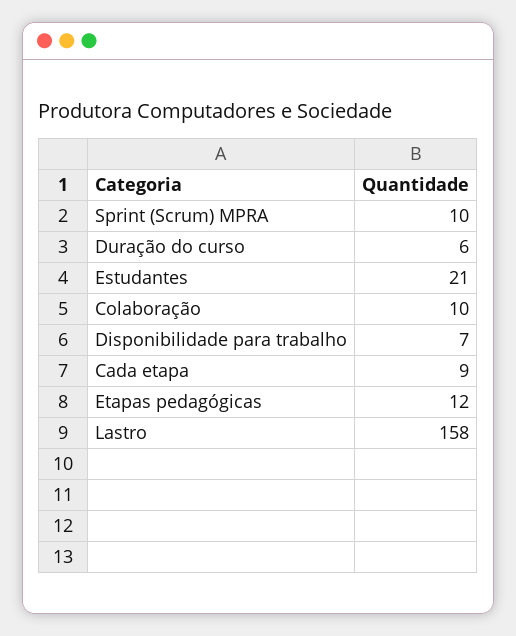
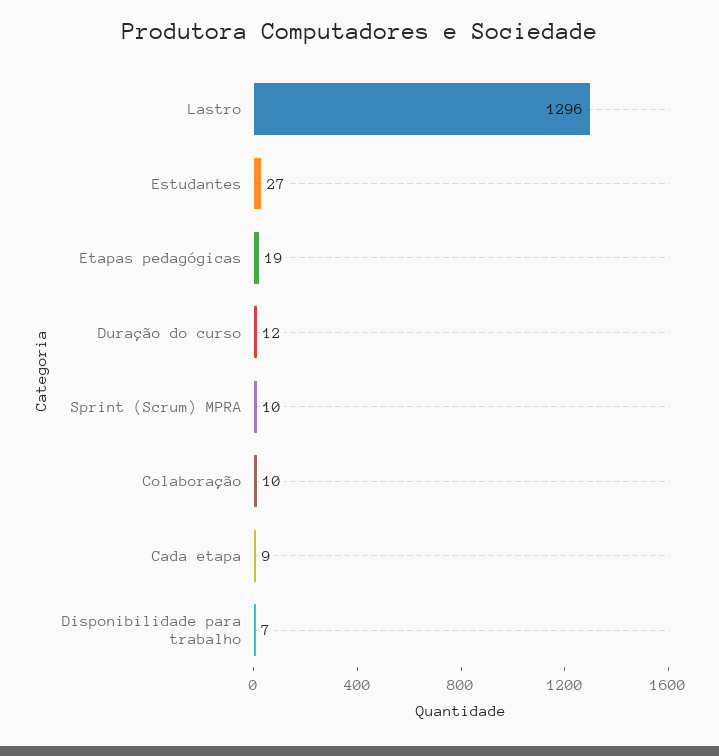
  {
    "Sprint (Scrum) MPRA": 10,
-   "Duração do curso": 6,
+   "Duração do curso": 12,
-   "Estudantes": 21,
+   "Estudantes": 27,
    "Colaboração": 10,
    "Disponibilidade para trabalho": 7,
    "Cada etapa": 9,
-   "Etapas pedagógicas": 12,
+   "Etapas pedagógicas": 19,
-   "Lastro": 158
+   "Lastro": 1296
  }

